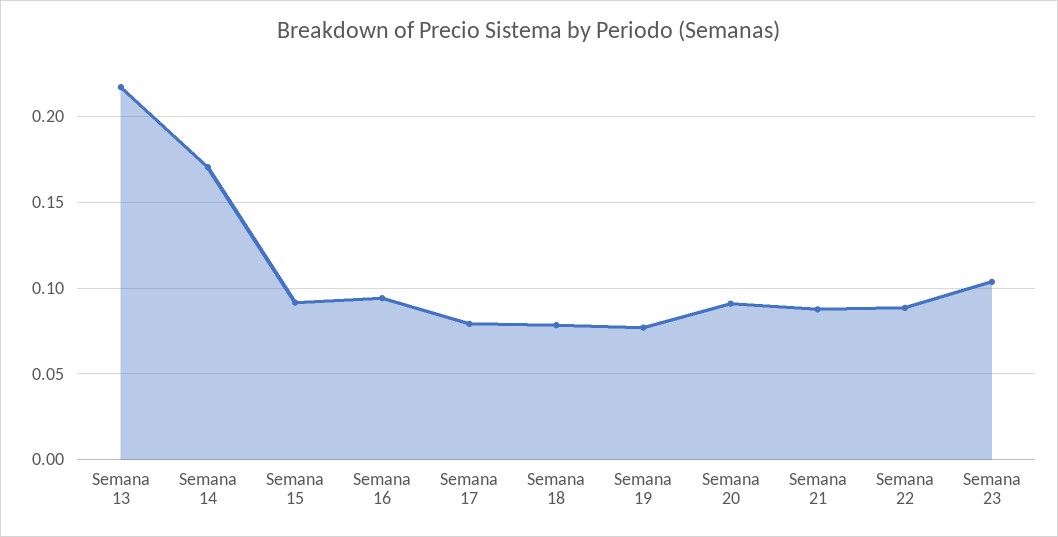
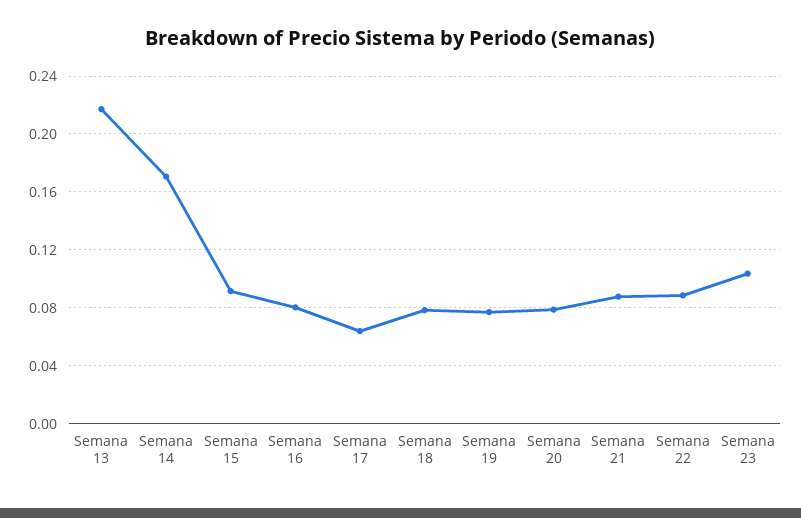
  {
    "Semana 13": 0.215,
    "Semana 14": 0.17,
    "Semana 15": 0.09,
-   "Semana 16": 0.095,
+   "Semana 16": 0.08,
-   "Semana 17": 0.08,
+   "Semana 17": 0.065,
    "Semana 18": 0.08,
    "Semana 19": 0.075,
-   "Semana 20": 0.09,
+   "Semana 20": 0.08,
    "Semana 21": 0.09,
    "Semana 22": 0.09,
    "Semana 23": 0.105
  }

